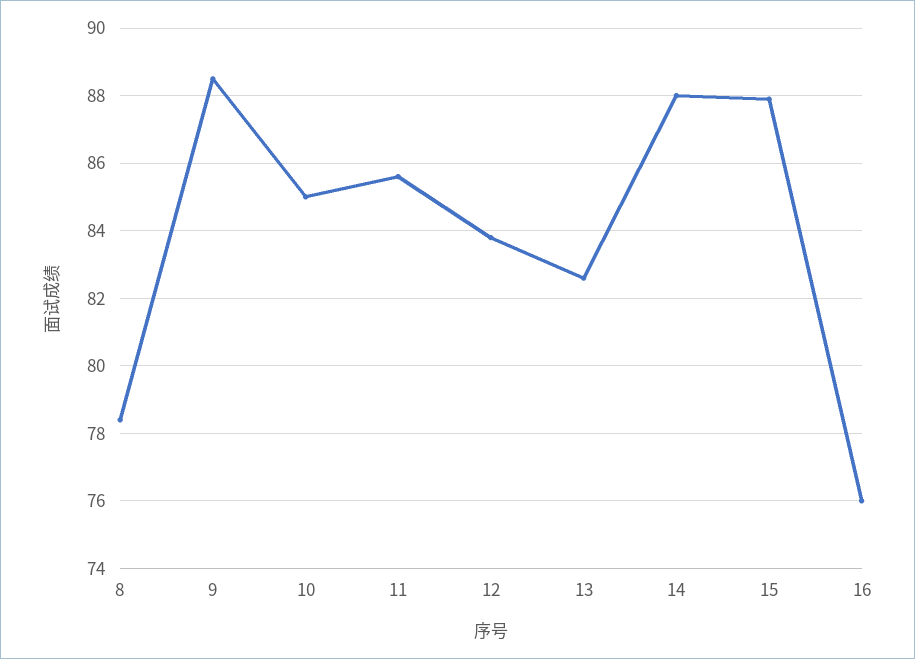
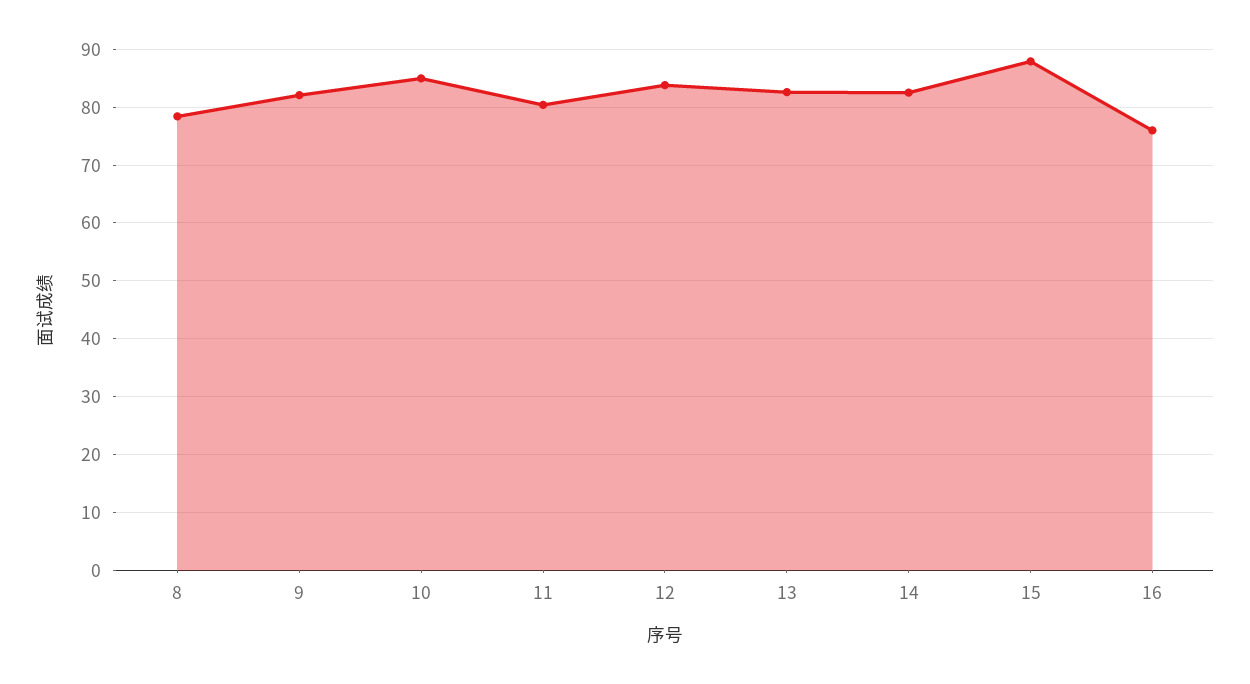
  {
    "8": 78.5,
-   "9": 88.5,
+   "9": 82,
    "10": 85,
-   "11": 85.5,
+   "11": 80,
    "12": 84,
    "13": 82.5,
-   "14": 88,
+   "14": 82,
    "15": 88,
    "16": 76
  }

